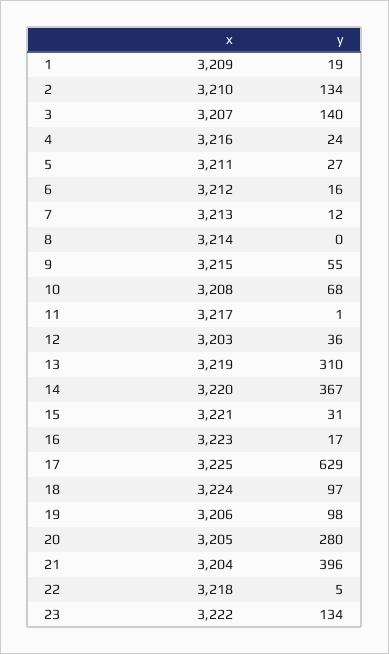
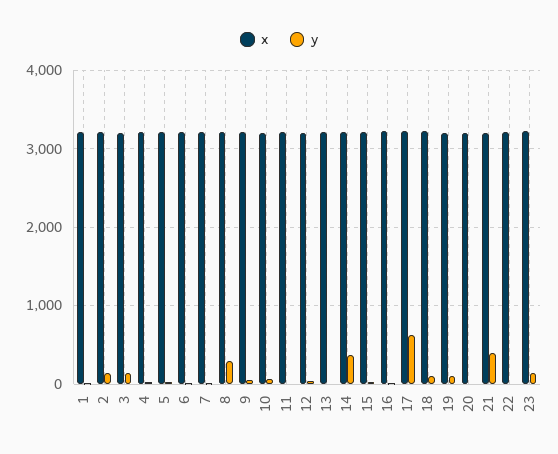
  {
    "x": {
      "1": 3209,
      "2": 3210,
      "3": 3207,
      "4": 3216,
      "5": 3211,
      "6": 3212,
      "7": 3213,
      "8": 3214,
      "9": 3215,
      "10": 3208,
      "11": 3217,
      "12": 3203,
      "13": 3219,
      "14": 3220,
      "15": 3221,
      "16": 3223,
      "17": 3225,
      "18": 3224,
      "19": 3206,
      "20": 3205,
      "21": 3204,
      "22": 3218,
      "23": 3222
    },
    "y": {
      "1": 19,
      "2": 134,
      "3": 140,
      "4": 24,
      "5": 27,
      "6": 16,
      "7": 12,
-     "8": 0,
+     "8": 300,
      "9": 55,
      "10": 68,
      "11": 1,
      "12": 36,
-     "13": 310,
+     "13": 0,
      "14": 367,
      "15": 31,
      "16": 17,
      "17": 629,
      "18": 97,
      "19": 98,
-     "20": 280,
+     "20": 0,
      "21": 396,
      "22": 5,
      "23": 134
    }
  }

